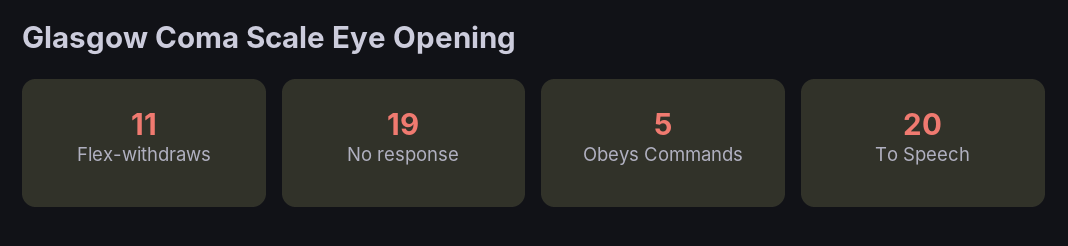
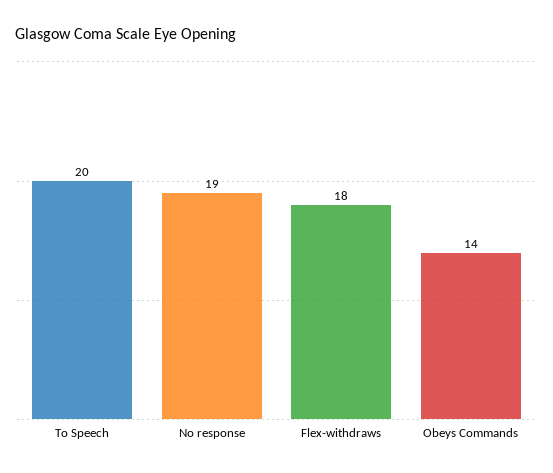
  {
-   "Flex-withdraws": 11,
+   "Flex-withdraws": 18,
    "No response": 19,
-   "Obeys Commands": 5,
+   "Obeys Commands": 14,
    "To Speech": 20
  }

